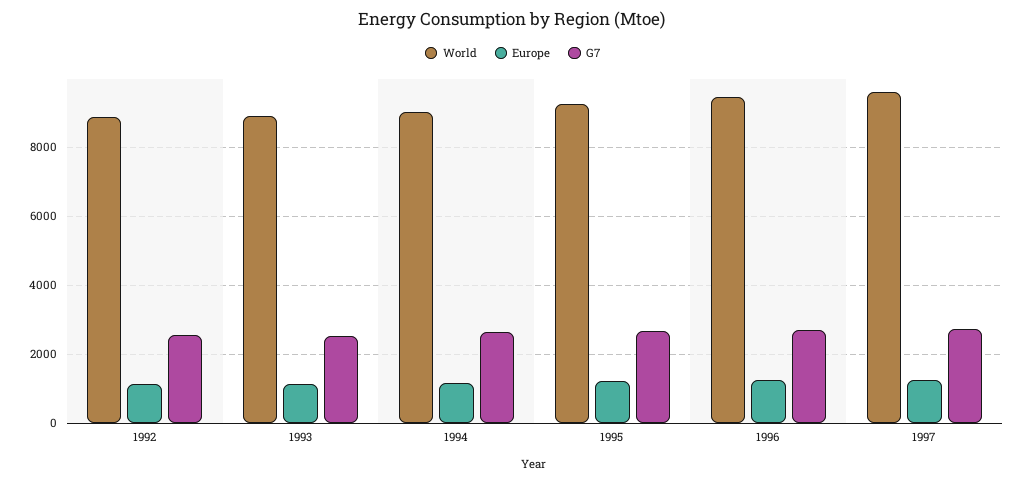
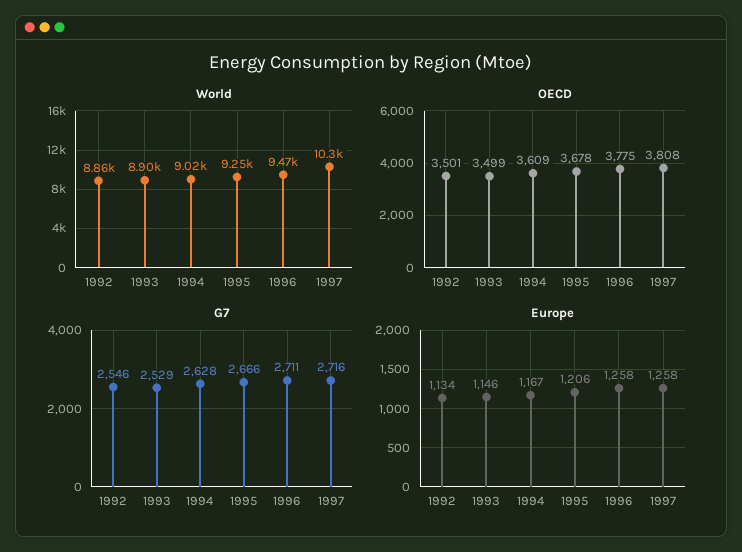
  {
    "World": {
      "1992": 8860,
      "1993": 8900,
      "1994": 9020,
      "1995": 9250,
      "1996": 9470,
-     "1997": 9600
+     "1997": 10300
    },
    "Europe": {
      "1992": 1134,
      "1993": 1146,
      "1994": 1167,
      "1995": 1206,
      "1996": 1258,
      "1997": 1258
    },
    "G7": {
      "1992": 2546,
      "1993": 2529,
      "1994": 2628,
      "1995": 2666,
      "1996": 2711,
      "1997": 2716
-   }
+   },
+   "OECD": {
+     "1992": 3501,
+     "1993": 3499,
+     "1994": 3609,
+     "1995": 3678,
+     "1996": 3775,
+     "1997": 3808
+   }
  }

